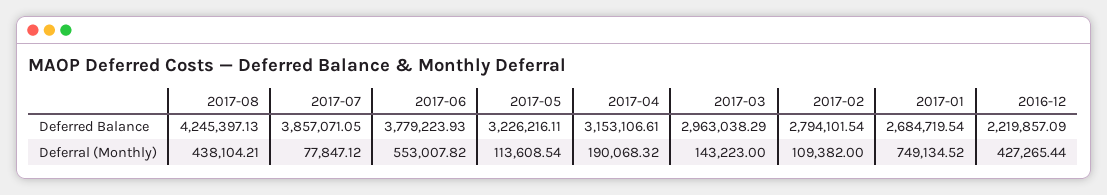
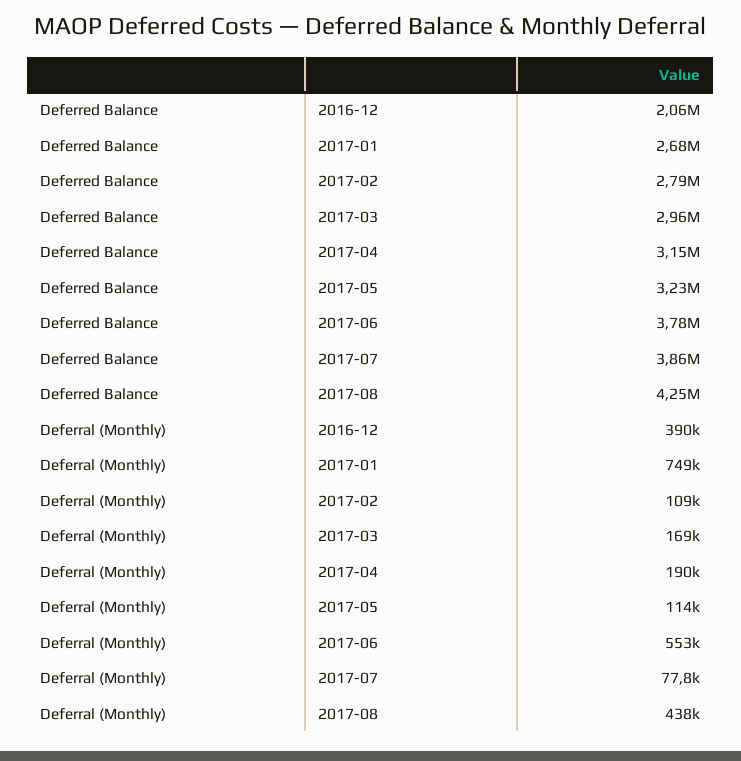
  {
    "2017-08": {
      "Deferred Balance": 4245397.13,
      "Deferral (Monthly)": 438104.21
    },
    "2017-07": {
      "Deferred Balance": 3857071.05,
      "Deferral (Monthly)": 77847.12
    },
    "2017-06": {
      "Deferred Balance": 3779223.93,
      "Deferral (Monthly)": 553007.82
    },
    "2017-05": {
      "Deferred Balance": 3226216.11,
      "Deferral (Monthly)": 113608.54
    },
    "2017-04": {
      "Deferred Balance": 3153106.61,
      "Deferral (Monthly)": 190068.32
    },
    "2017-03": {
      "Deferred Balance": 2963038.29,
-     "Deferral (Monthly)": 143223
+     "Deferral (Monthly)": 169000
    },
    "2017-02": {
      "Deferred Balance": 2794101.54,
      "Deferral (Monthly)": 109382
    },
    "2017-01": {
      "Deferred Balance": 2684719.54,
      "Deferral (Monthly)": 749134.52
    },
    "2016-12": {
-     "Deferred Balance": 2219857.09,
+     "Deferred Balance": 2060000,
-     "Deferral (Monthly)": 427265.44
+     "Deferral (Monthly)": 390000
    }
  }

